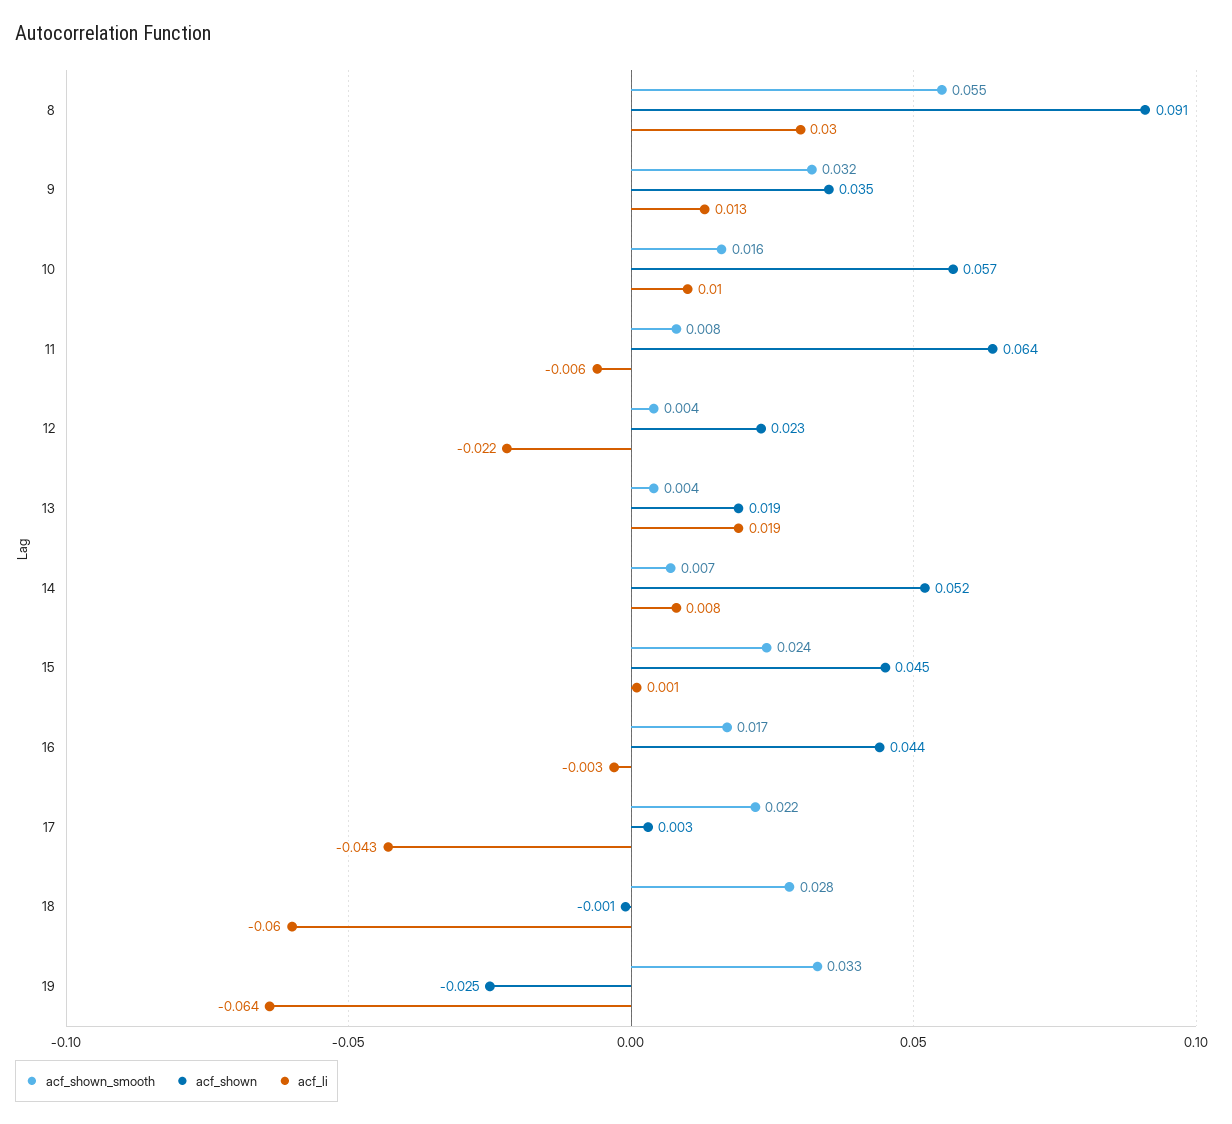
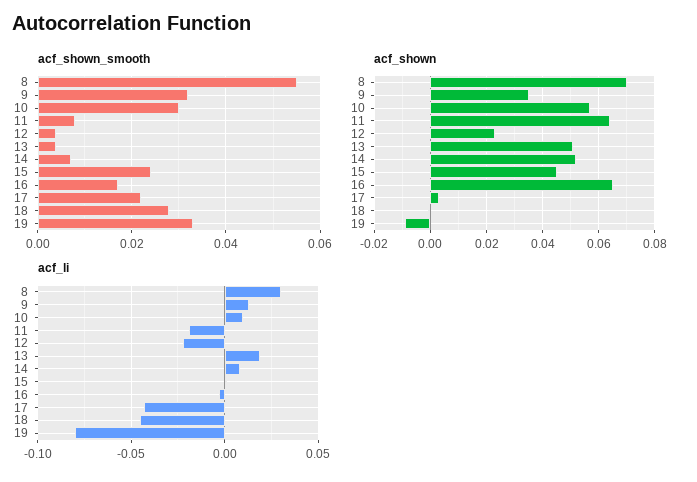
  {
    "acf_shown_smooth": {
      "8": 0.055,
      "9": 0.032,
-     "10": 0.016,
+     "10": 0.03,
      "11": 0.008,
      "12": 0.004,
      "13": 0.004,
      "14": 0.007,
      "15": 0.024,
      "16": 0.017,
      "17": 0.022,
      "18": 0.028,
      "19": 0.033
    },
    "acf_shown": {
-     "8": 0.091,
+     "8": 0.07,
      "9": 0.035,
      "10": 0.057,
      "11": 0.064,
      "12": 0.023,
-     "13": 0.019,
+     "13": 0.05,
      "14": 0.052,
      "15": 0.045,
-     "16": 0.044,
+     "16": 0.065,
      "17": 0.003,
      "18": -0.001,
-     "19": -0.025
+     "19": -0.01
    },
    "acf_li": {
      "8": 0.03,
      "9": 0.013,
      "10": 0.01,
-     "11": -0.006,
+     "11": -0.02,
      "12": -0.022,
      "13": 0.019,
      "14": 0.008,
      "15": 0.001,
      "16": -0.003,
      "17": -0.043,
-     "18": -0.06,
+     "18": -0.045,
-     "19": -0.064
+     "19": -0.08
    }
  }

